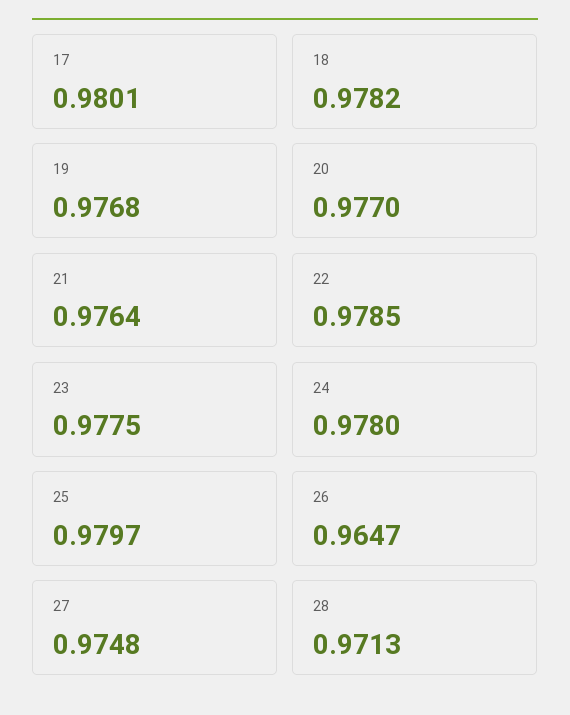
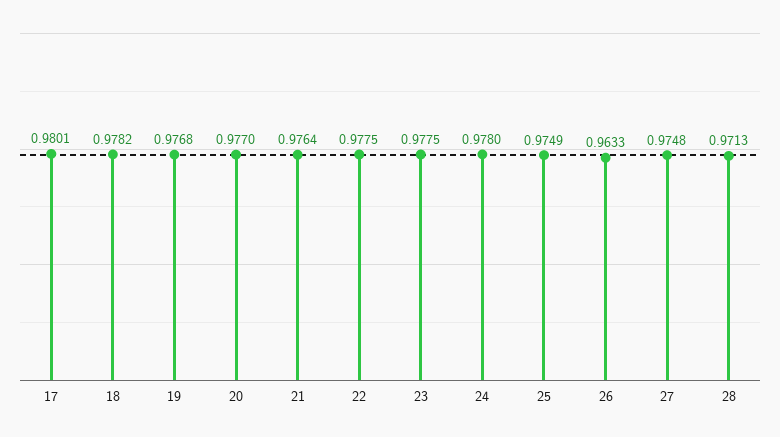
  {
    "17": 0.9801,
    "18": 0.9782,
    "19": 0.9768,
    "20": 0.977,
    "21": 0.9764,
-   "22": 0.9785,
+   "22": 0.9775,
    "23": 0.9775,
    "24": 0.978,
-   "25": 0.9797,
+   "25": 0.9749,
-   "26": 0.9647,
+   "26": 0.9633,
    "27": 0.9748,
    "28": 0.9713
  }

